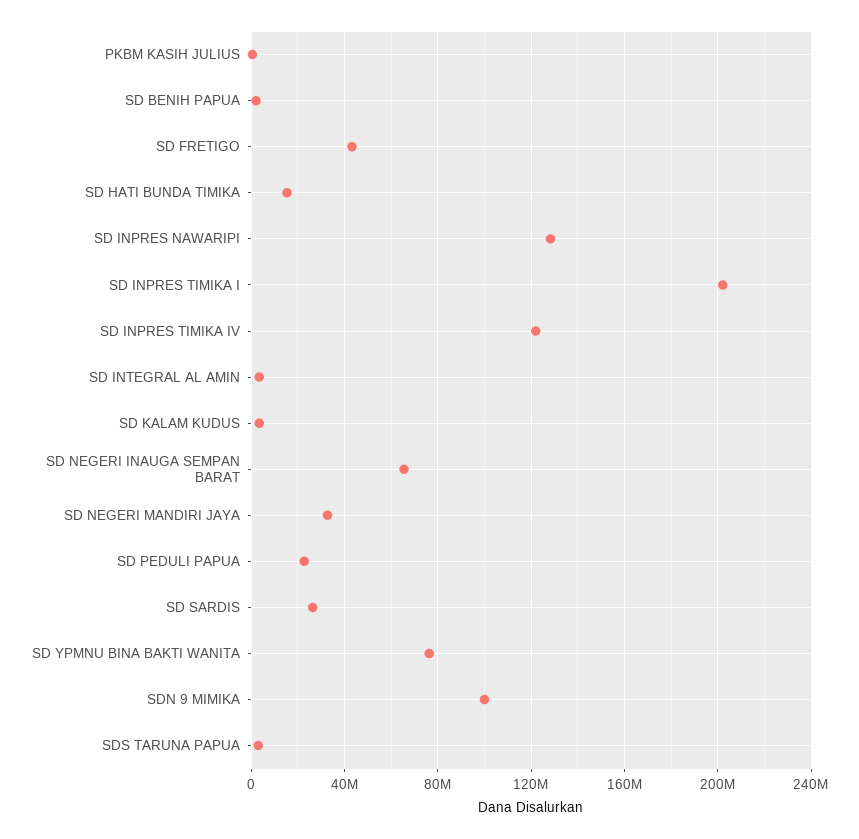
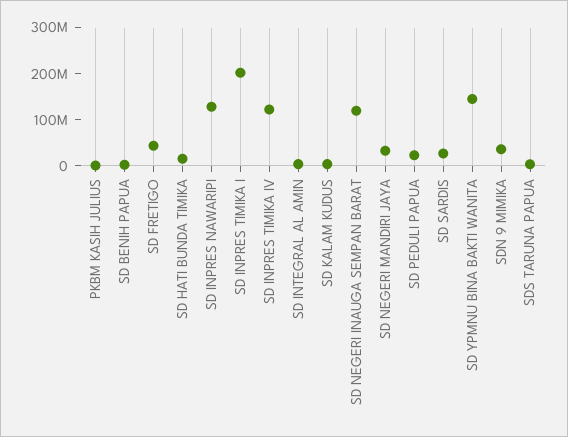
  {
    "PKBM KASIH JULIUS": 0,
    "SD BENIH PAPUA": 0,
    "SD FRETIGO": 45000000,
    "SD HATI BUNDA TIMIKA": 15000000,
    "SD INPRES NAWARIPI": 130000000,
    "SD INPRES TIMIKA I": 200000000,
    "SD INPRES TIMIKA IV": 120000000,
    "SD INTEGRAL AL AMIN": 5000000,
    "SD KALAM KUDUS": 5000000,
-   "SD NEGERI INAUGA SEMPAN BARAT": 65000000,
+   "SD NEGERI INAUGA SEMPAN BARAT": 120000000,
    "SD NEGERI MANDIRI JAYA": 35000000,
    "SD PEDULI PAPUA": 25000000,
    "SD SARDIS": 25000000,
-   "SD YPMNU BINA BAKTI WANITA": 75000000,
+   "SD YPMNU BINA BAKTI WANITA": 140000000,
-   "SDN 9 MIMIKA": 100000000,
+   "SDN 9 MIMIKA": 40000000,
    "SDS TARUNA PAPUA": 5000000
  }

